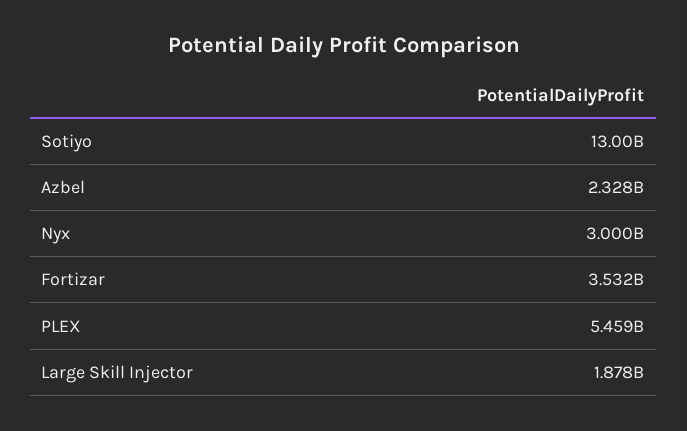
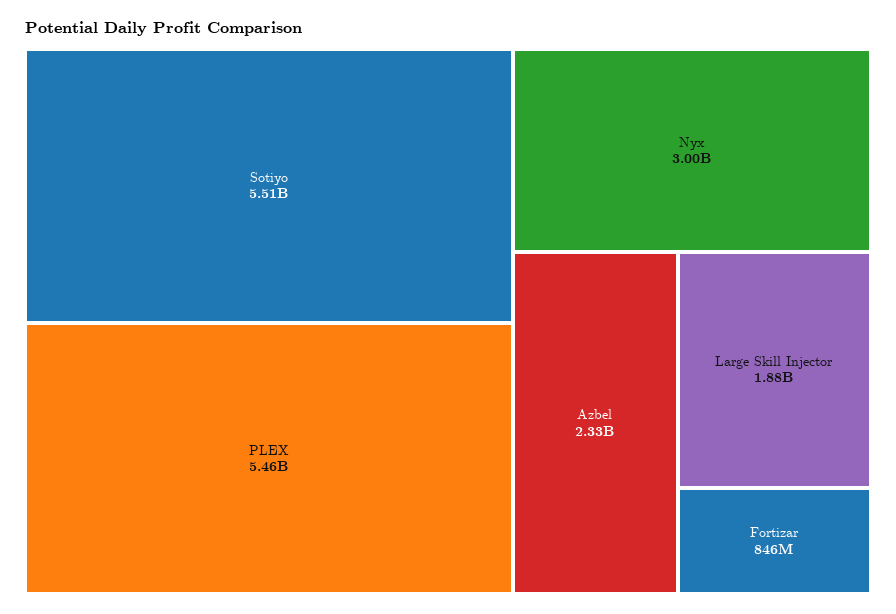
  {
-   "Sotiyo": 13000000000,
+   "Sotiyo": 5510000000,
    "Azbel": 2328000000,
    "Nyx": 3000000000,
-   "Fortizar": 3532000000,
+   "Fortizar": 846000000,
    "PLEX": 5459000000,
    "Large Skill Injector": 1878000000
  }

